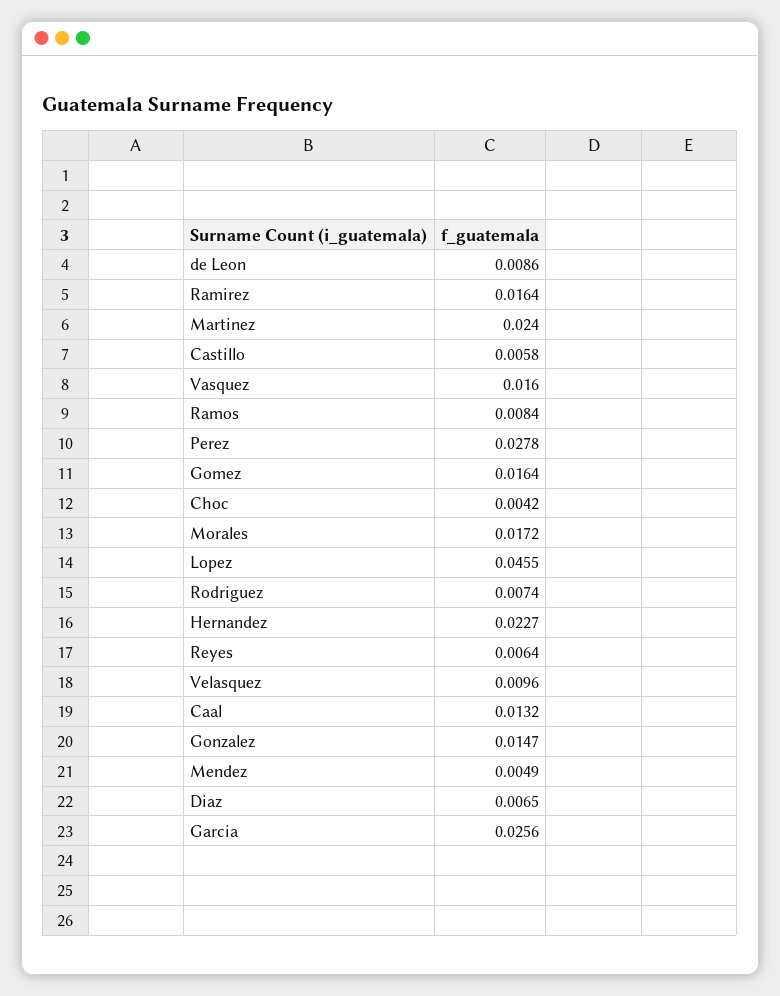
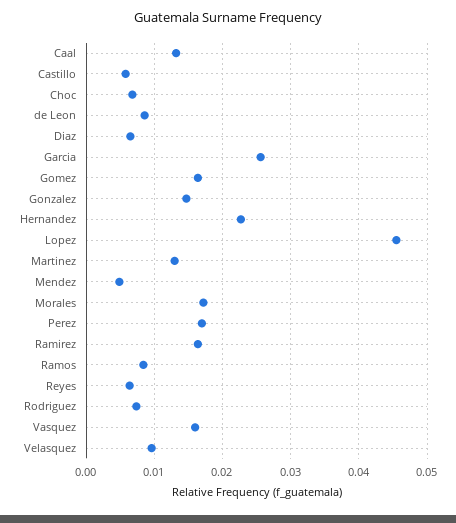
  {
    "de Leon": 0.0086,
    "Ramirez": 0.0164,
-   "Martinez": 0.024,
+   "Martinez": 0.013,
    "Castillo": 0.0058,
    "Vasquez": 0.016,
    "Ramos": 0.0084,
-   "Perez": 0.0278,
+   "Perez": 0.017,
    "Gomez": 0.0164,
-   "Choc": 0.0042,
+   "Choc": 0.007,
    "Morales": 0.0172,
    "Lopez": 0.0455,
    "Rodriguez": 0.0074,
    "Hernandez": 0.0227,
    "Reyes": 0.0064,
    "Velasquez": 0.0096,
    "Caal": 0.0132,
    "Gonzalez": 0.0147,
    "Mendez": 0.0049,
    "Diaz": 0.0065,
    "Garcia": 0.0256
  }

